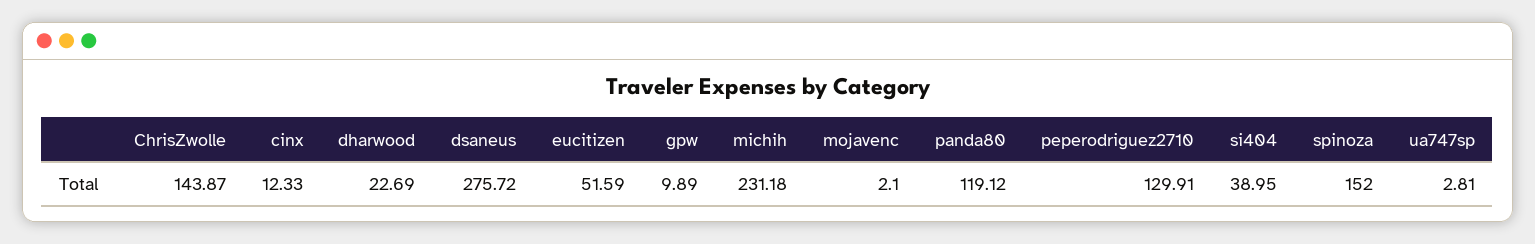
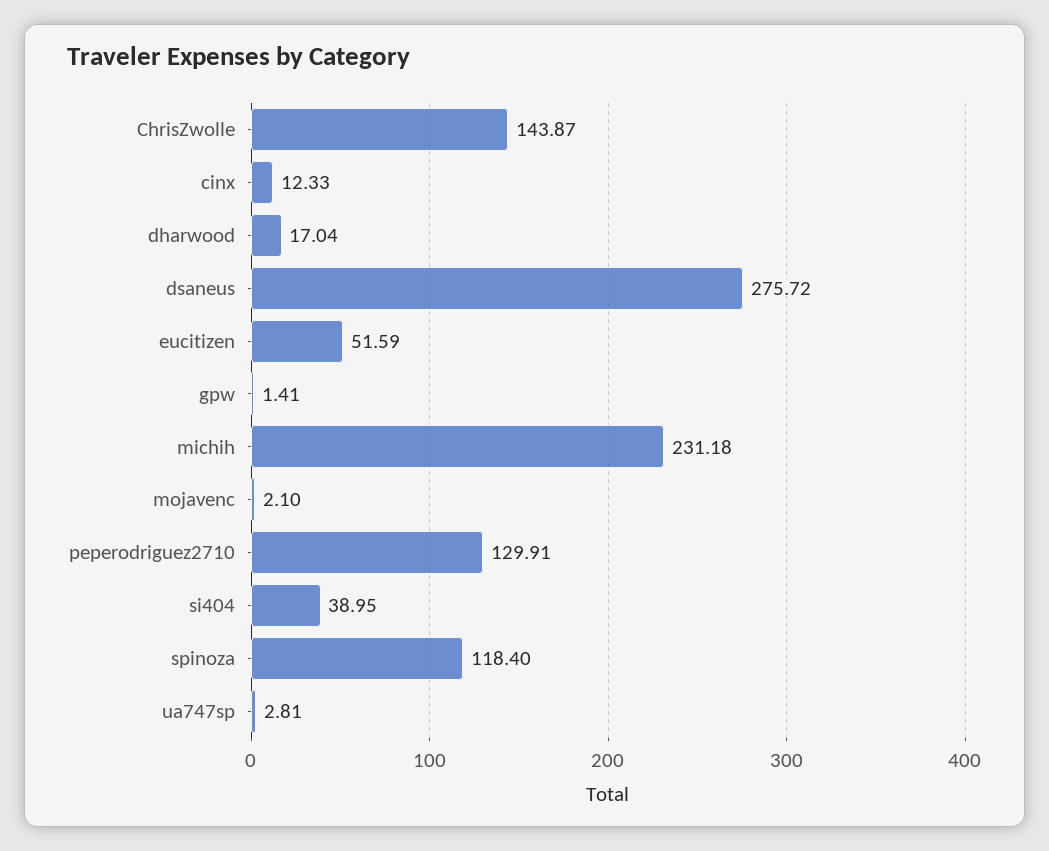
  {
    "ChrisZwolle": 143.87,
    "cinx": 12.33,
-   "dharwood": 22.69,
+   "dharwood": 17.04,
    "dsaneus": 275.72,
    "eucitizen": 51.59,
-   "gpw": 9.89,
+   "gpw": 1.41,
    "michih": 231.18,
    "mojavenc": 2.1,
-   "panda80": 119.12,
    "peperodriguez2710": 129.91,
    "si404": 38.95,
-   "spinoza": 152,
+   "spinoza": 118.4,
    "ua747sp": 2.81
  }

